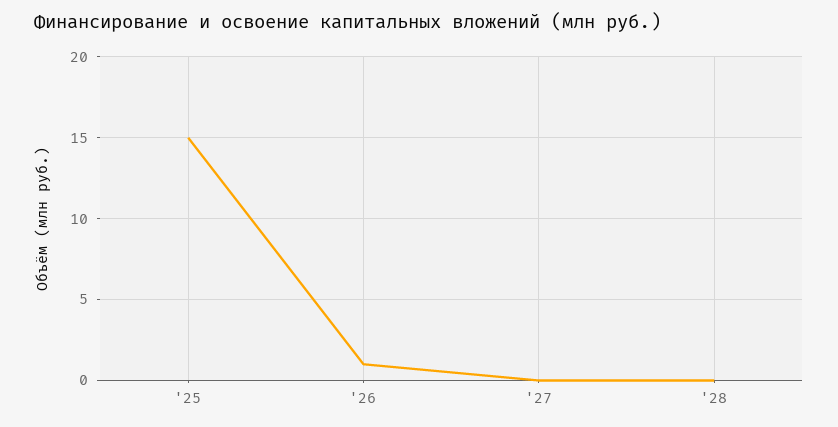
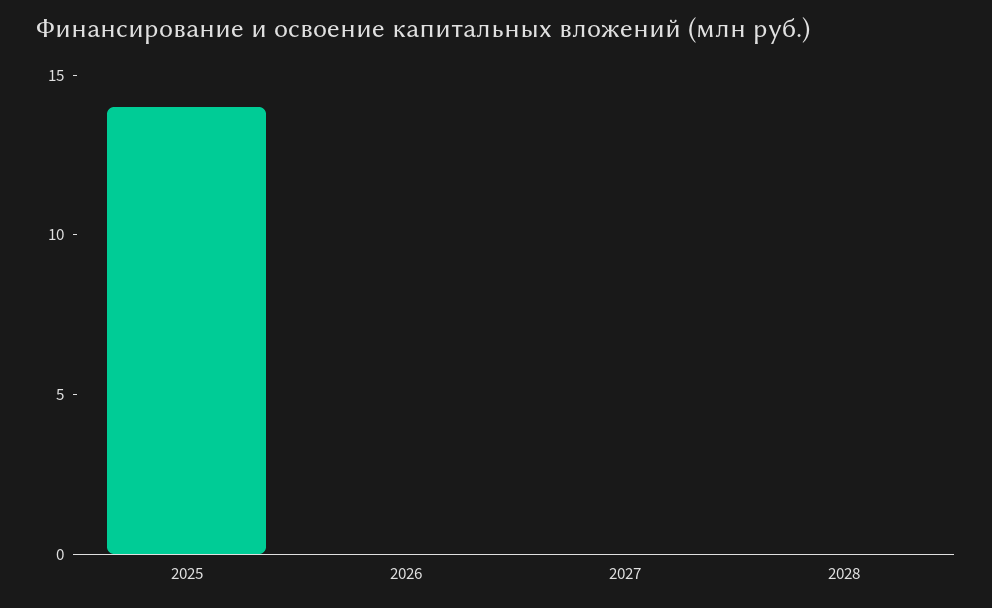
  {
-   "'25": 15,
+   "'25": 14,
-   "'26": 1,
+   "'26": 0,
    "'27": 0,
    "'28": 0
  }

